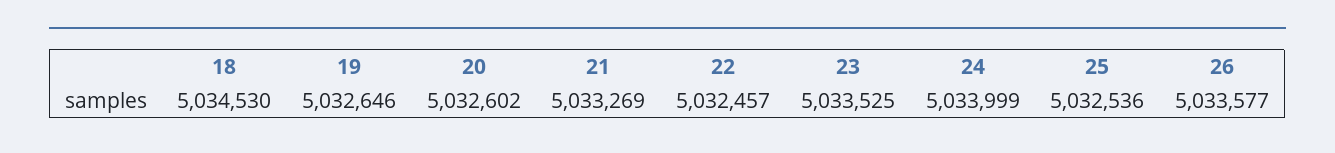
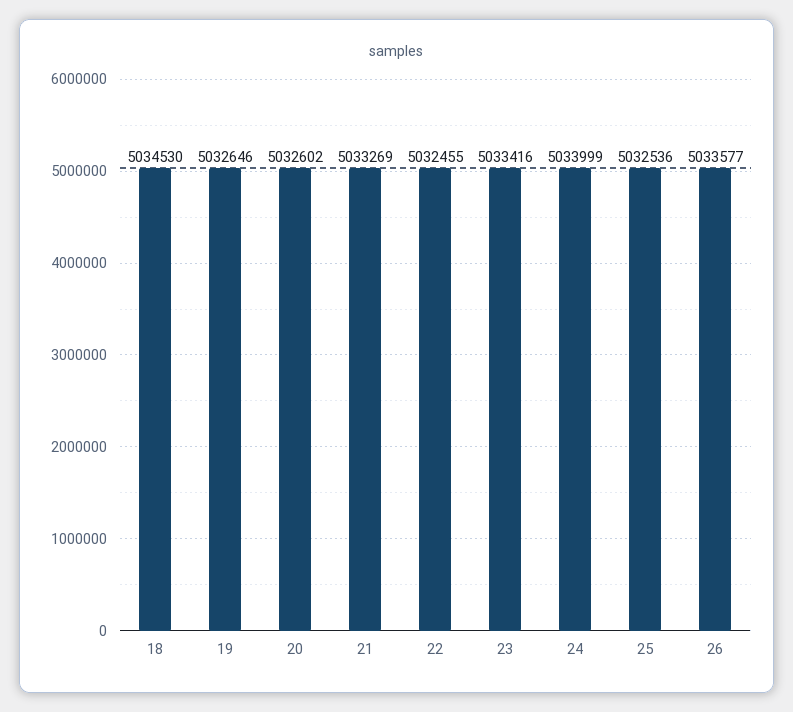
  {
    "18": 5034530,
    "19": 5032646,
    "20": 5032602,
    "21": 5033269,
-   "22": 5032457,
+   "22": 5032455,
-   "23": 5033525,
+   "23": 5033416,
    "24": 5033999,
    "25": 5032536,
    "26": 5033577
  }

